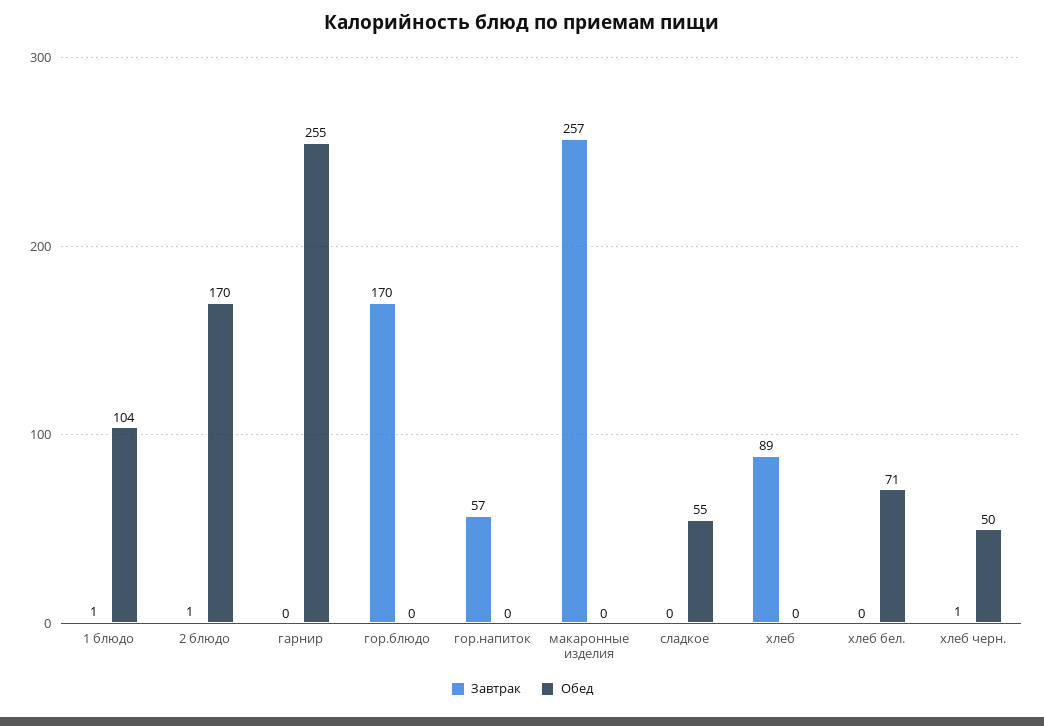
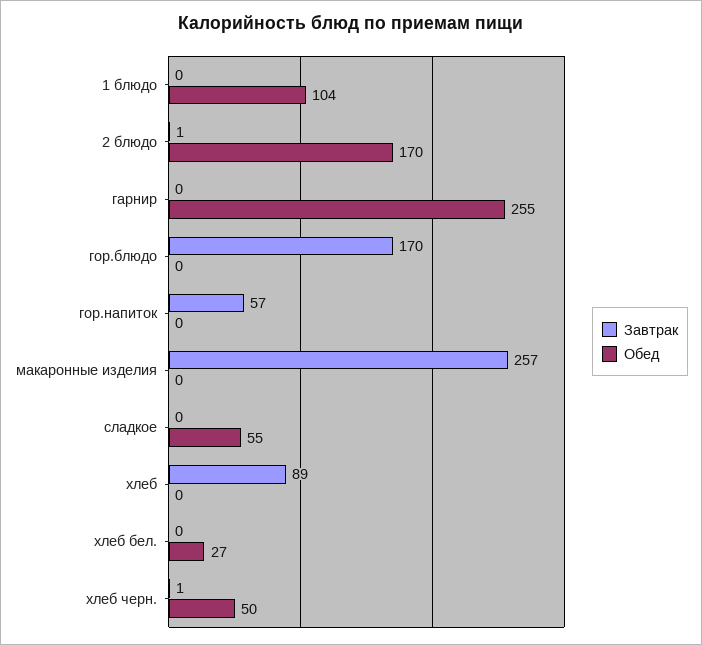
  {
    "Завтрак": {
-     "1 блюдо": 1,
+     "1 блюдо": 0,
      "2 блюдо": 1,
      "гарнир": 0,
      "гор.блюдо": 170,
      "гор.напиток": 57,
      "макаронные изделия": 257,
      "сладкое": 0,
      "хлеб": 89,
      "хлеб бел.": 0,
      "хлеб черн.": 1
    },
    "Обед": {
      "1 блюдо": 104,
      "2 блюдо": 170,
      "гарнир": 255,
      "гор.блюдо": 0,
      "гор.напиток": 0,
      "макаронные изделия": 0,
      "сладкое": 55,
      "хлеб": 0,
-     "хлеб бел.": 71,
+     "хлеб бел.": 27,
      "хлеб черн.": 50
    }
  }

